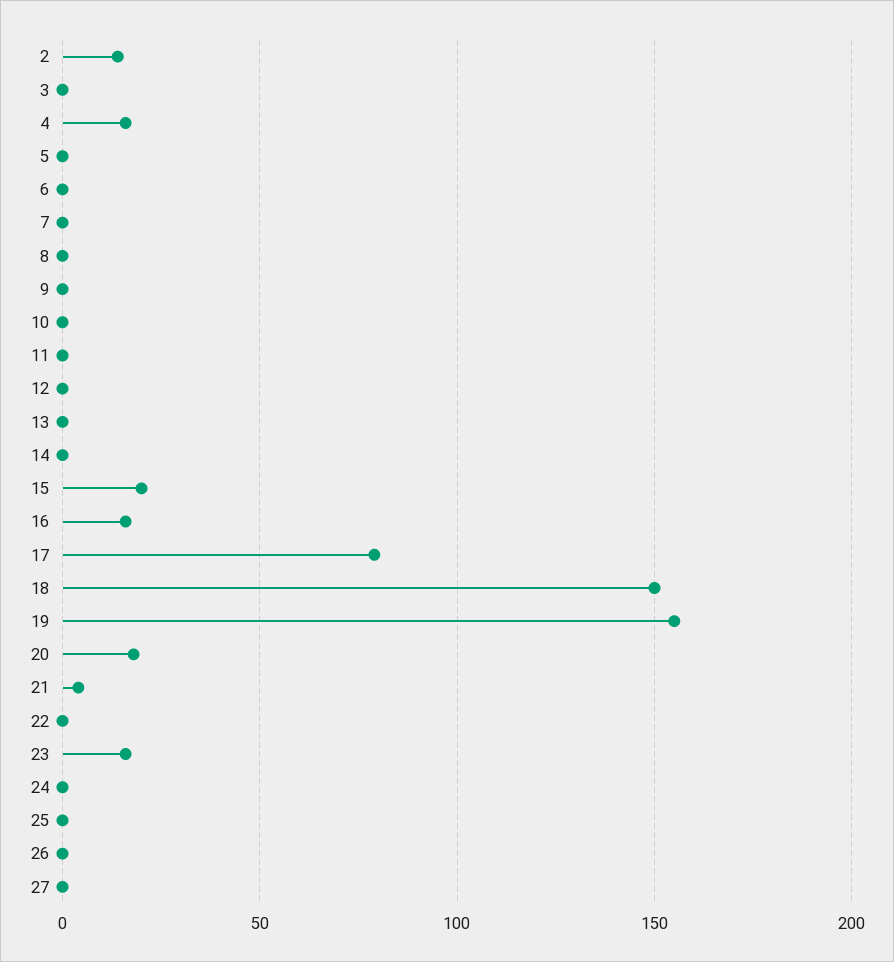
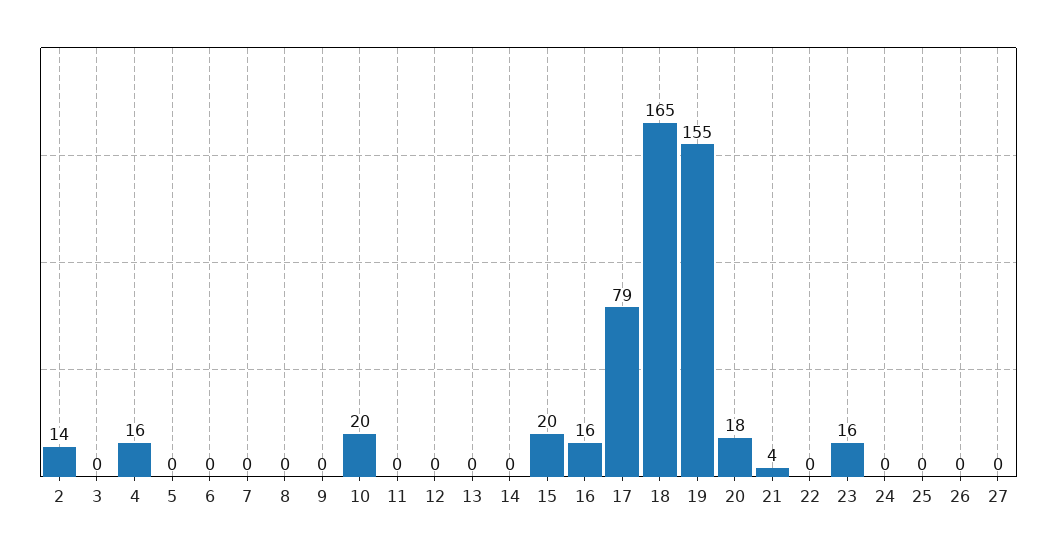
  {
    "2": 14,
    "3": 0,
    "4": 16,
    "5": 0,
    "6": 0,
    "7": 0,
    "8": 0,
    "9": 0,
-   "10": 0,
+   "10": 20,
    "11": 0,
    "12": 0,
    "13": 0,
    "14": 0,
    "15": 20,
    "16": 16,
    "17": 79,
-   "18": 150,
+   "18": 165,
    "19": 155,
    "20": 18,
    "21": 4,
    "22": 0,
    "23": 16,
    "24": 0,
    "25": 0,
    "26": 0,
    "27": 0
  }

